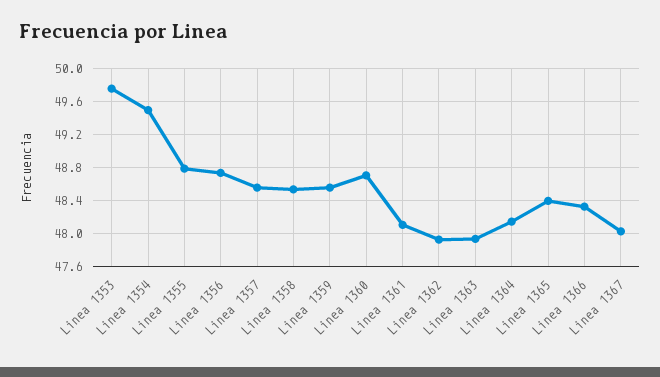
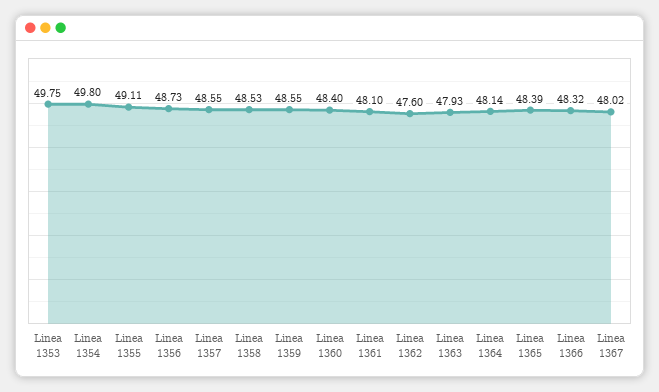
  {
    "Linea 1353": 49.75,
-   "Linea 1354": 49.5,
+   "Linea 1354": 49.8,
-   "Linea 1355": 48.8,
+   "Linea 1355": 49.11,
    "Linea 1356": 48.73,
    "Linea 1357": 48.55,
    "Linea 1358": 48.53,
    "Linea 1359": 48.55,
-   "Linea 1360": 48.7,
+   "Linea 1360": 48.4,
    "Linea 1361": 48.1,
-   "Linea 1362": 47.9,
+   "Linea 1362": 47.6,
    "Linea 1363": 47.93,
    "Linea 1364": 48.14,
    "Linea 1365": 48.39,
    "Linea 1366": 48.32,
    "Linea 1367": 48.02
  }

